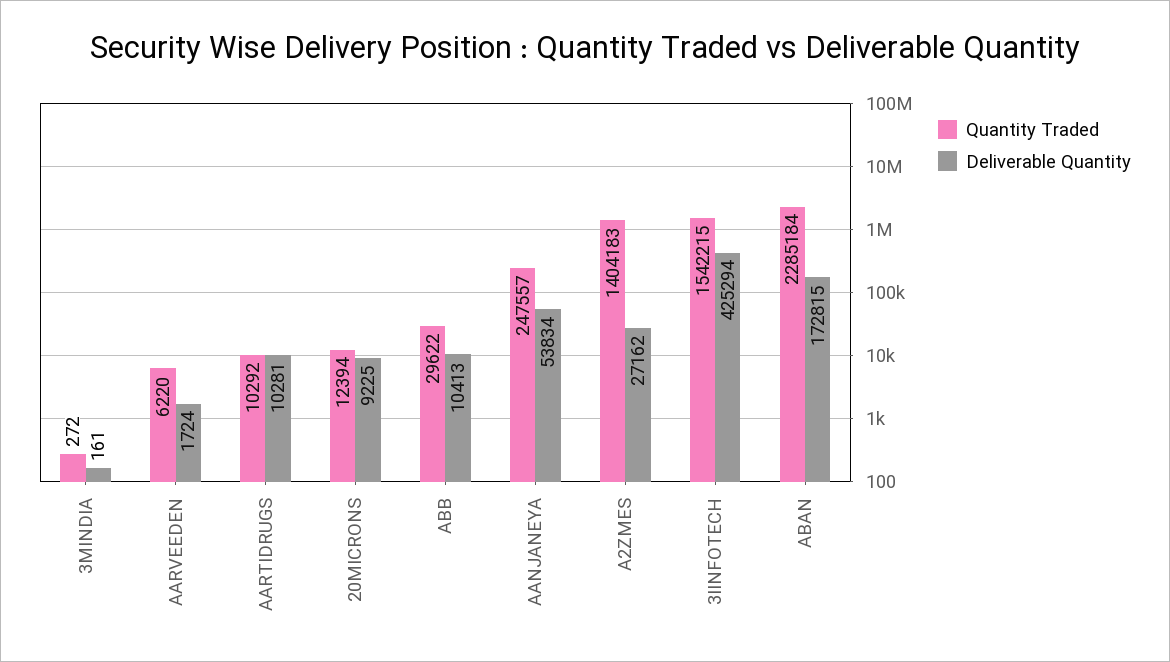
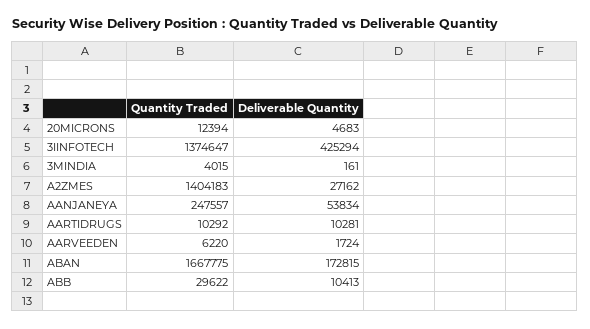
  {
    "Quantity Traded": {
-     "3MINDIA": 272,
+     "3MINDIA": 4015,
      "AARVEEDEN": 6220,
      "AARTIDRUGS": 10292,
      "20MICRONS": 12394,
      "ABB": 29622,
      "AANJANEYA": 247557,
      "A2ZMES": 1404183,
-     "3IINFOTECH": 1542215,
+     "3IINFOTECH": 1374647,
-     "ABAN": 2285184
+     "ABAN": 1667775
    },
    "Deliverable Quantity": {
      "3MINDIA": 161,
      "AARVEEDEN": 1724,
      "AARTIDRUGS": 10281,
-     "20MICRONS": 9225,
+     "20MICRONS": 4683,
      "ABB": 10413,
      "AANJANEYA": 53834,
      "A2ZMES": 27162,
      "3IINFOTECH": 425294,
      "ABAN": 172815
    }
  }

